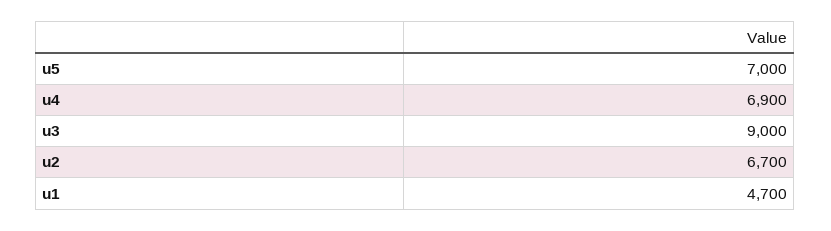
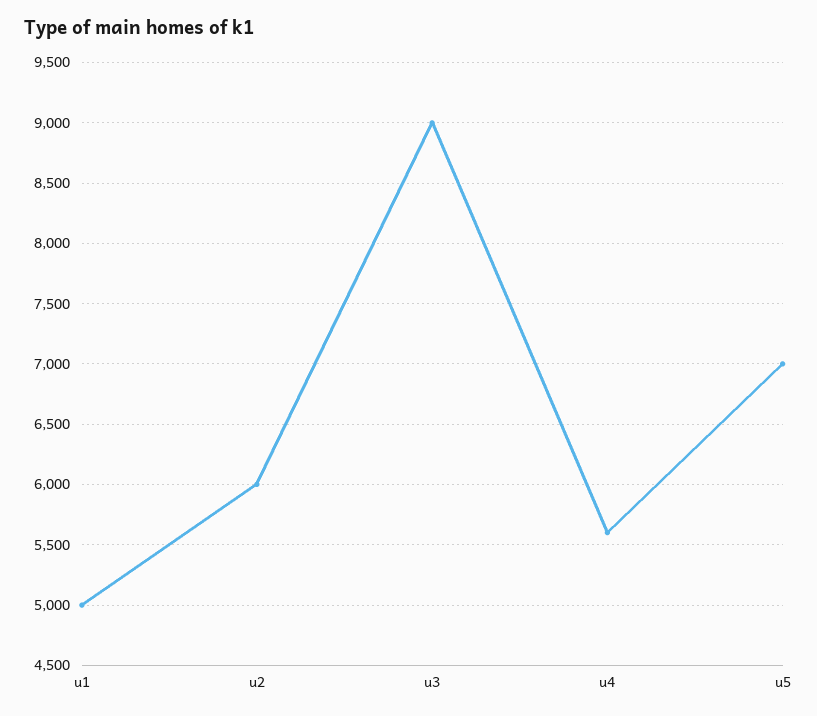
  {
    "u5": 7000,
-   "u4": 6900,
+   "u4": 5600,
    "u3": 9000,
-   "u2": 6700,
+   "u2": 6000,
-   "u1": 4700
+   "u1": 5000
  }

